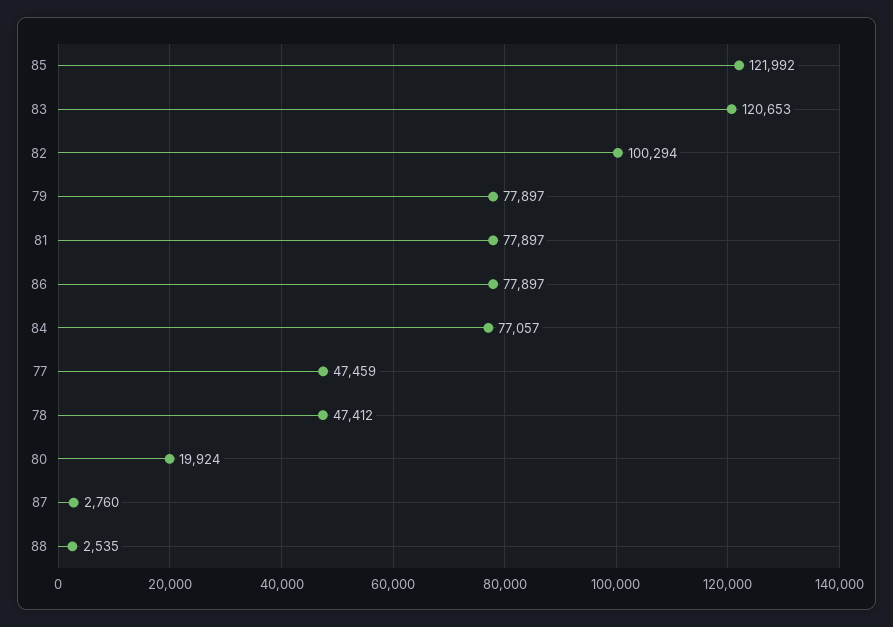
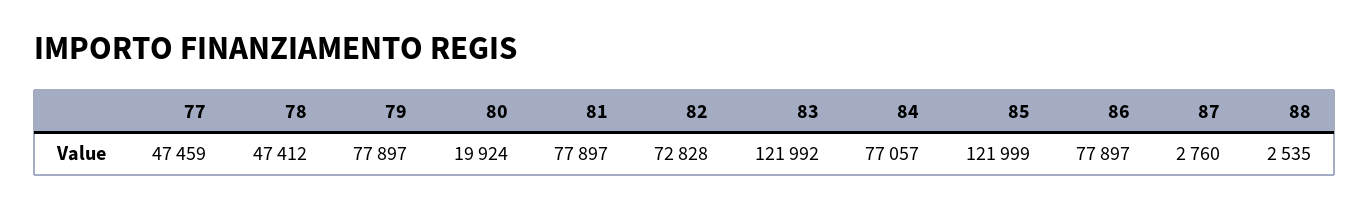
  {
-   "85": 121992,
+   "85": 121999,
-   "83": 120653,
+   "83": 121992,
-   "82": 100294,
+   "82": 72828,
    "79": 77897,
    "81": 77897,
    "86": 77897,
    "84": 77057,
    "77": 47459,
    "78": 47412,
    "80": 19924,
    "87": 2760,
    "88": 2535
  }

